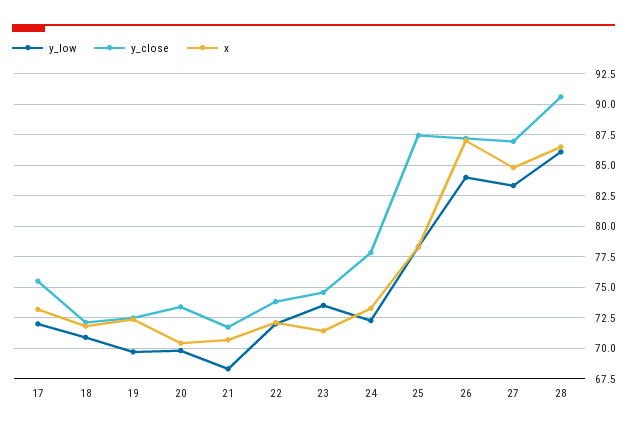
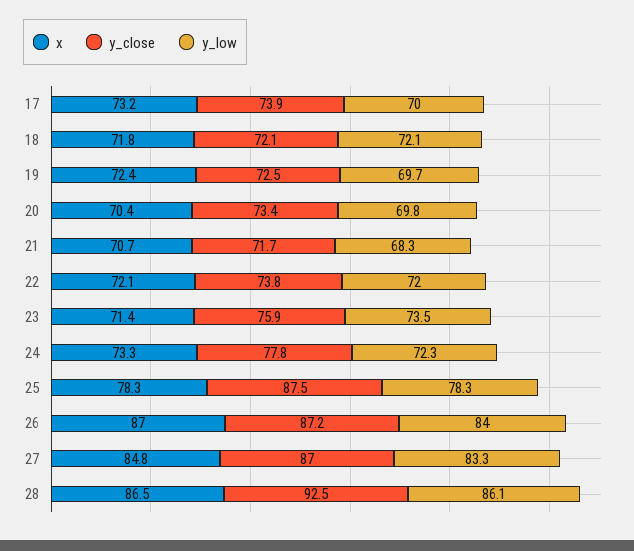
  {
    "y_low": {
-     "17": 72,
+     "17": 70,
-     "18": 71,
+     "18": 72.1,
      "19": 69.7,
      "20": 69.8,
      "21": 68.3,
      "22": 72,
      "23": 73.5,
      "24": 72.3,
      "25": 78.3,
      "26": 84,
      "27": 83.3,
      "28": 86.1
    },
    "y_close": {
-     "17": 75.5,
+     "17": 73.9,
      "18": 72.1,
      "19": 72.5,
      "20": 73.4,
      "21": 71.7,
      "22": 73.8,
-     "23": 74.5,
+     "23": 75.9,
      "24": 77.8,
      "25": 87.5,
      "26": 87.2,
      "27": 87,
-     "28": 90.5
+     "28": 92.5
    },
    "x": {
      "17": 73.2,
      "18": 71.8,
      "19": 72.4,
      "20": 70.4,
      "21": 70.7,
      "22": 72.1,
      "23": 71.4,
      "24": 73.3,
      "25": 78.3,
      "26": 87,
      "27": 84.8,
      "28": 86.5
    }
  }

